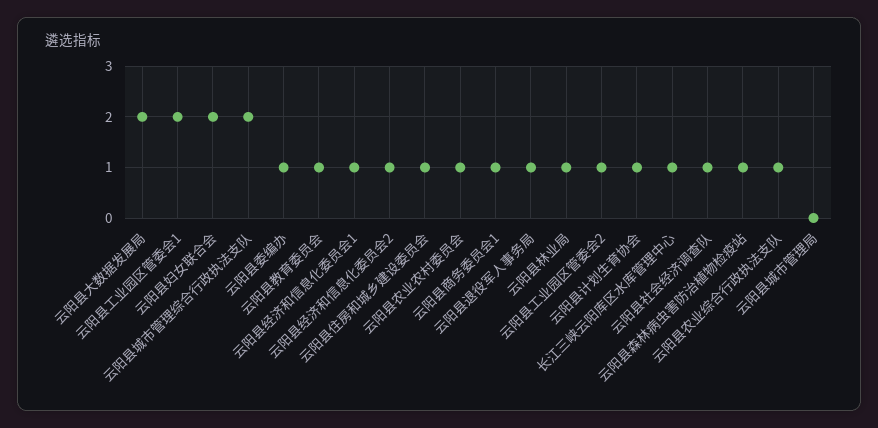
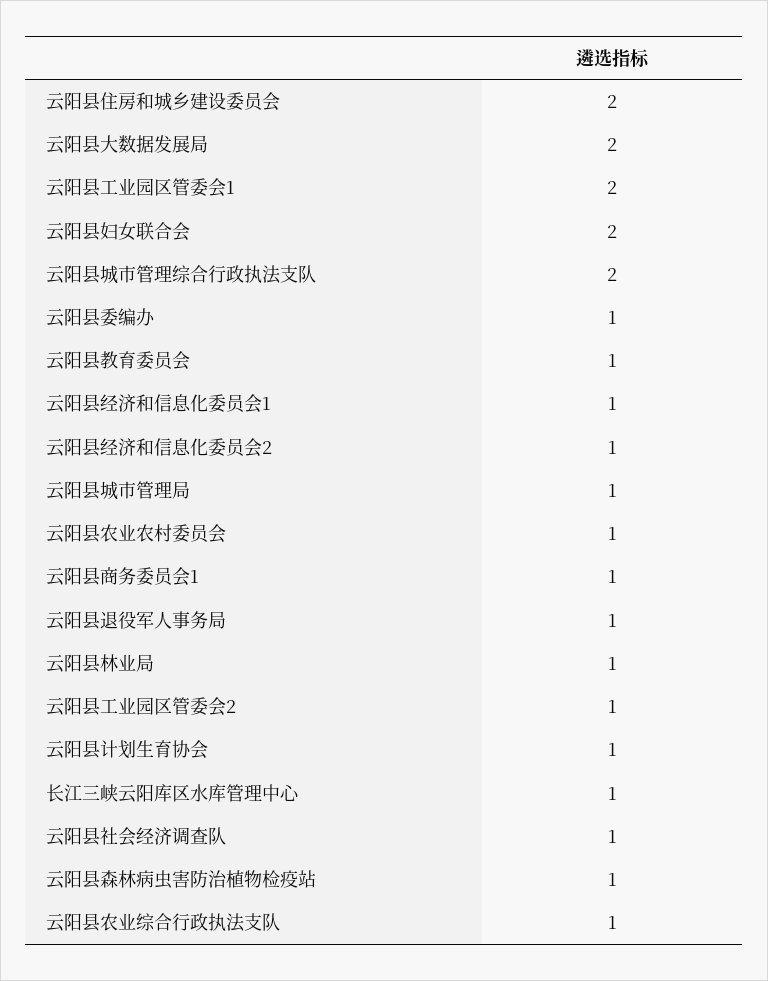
  {
    "云阳县大数据发展局": 2,
    "云阳县工业园区管委会1": 2,
    "云阳县妇女联合会": 2,
    "云阳县城市管理综合行政执法支队": 2,
    "云阳县委编办": 1,
    "云阳县教育委员会": 1,
    "云阳县经济和信息化委员会1": 1,
    "云阳县经济和信息化委员会2": 1,
-   "云阳县住房和城乡建设委员会": 1,
+   "云阳县住房和城乡建设委员会": 2,
    "云阳县农业农村委员会": 1,
    "云阳县商务委员会1": 1,
    "云阳县退役军人事务局": 1,
    "云阳县林业局": 1,
    "云阳县工业园区管委会2": 1,
    "云阳县计划生育协会": 1,
    "长江三峡云阳库区水库管理中心": 1,
    "云阳县社会经济调查队": 1,
    "云阳县森林病虫害防治植物检疫站": 1,
    "云阳县农业综合行政执法支队": 1,
-   "云阳县城市管理局": 0
+   "云阳县城市管理局": 1
  }

